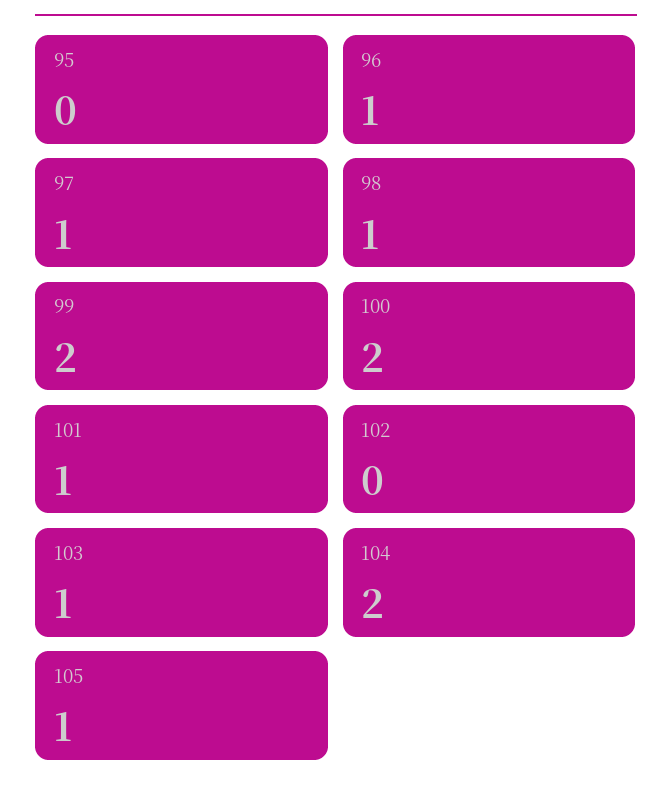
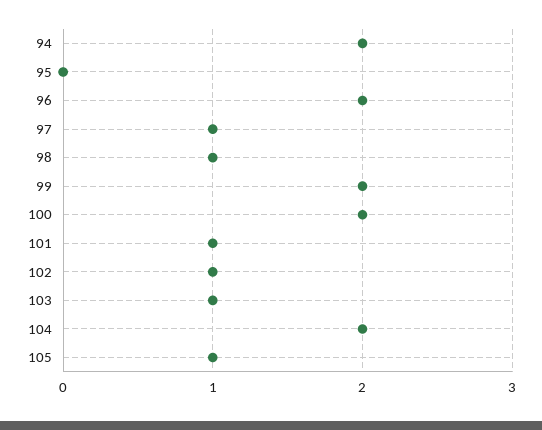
  {
    "95": 0,
-   "96": 1,
+   "96": 2,
    "97": 1,
    "98": 1,
    "99": 2,
    "100": 2,
    "101": 1,
-   "102": 0,
+   "102": 1,
    "103": 1,
    "104": 2,
-   "105": 1
+   "105": 1,
+   "94": 2
  }

